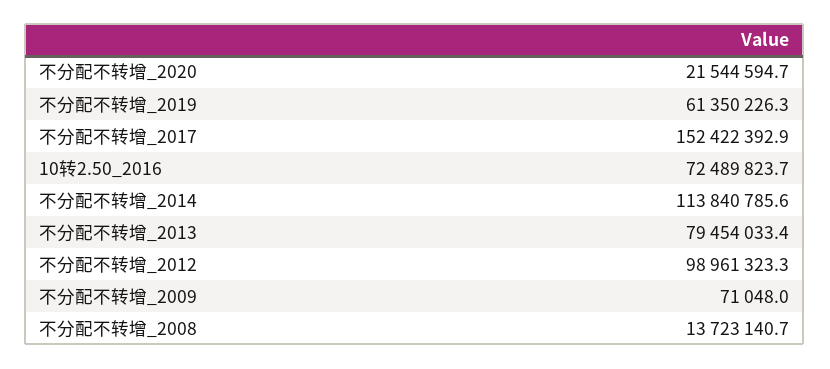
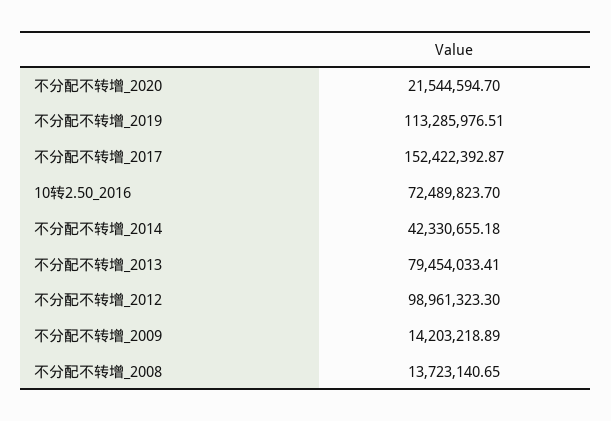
  {
    "不分配不转增_2020": 21544594.7,
-   "不分配不转增_2019": 61350226.3,
+   "不分配不转增_2019": 113285976.51,
    "不分配不转增_2017": 152422392.87,
    "10转2.50_2016": 72489823.7,
-   "不分配不转增_2014": 113840785.6,
+   "不分配不转增_2014": 42330655.18,
    "不分配不转增_2013": 79454033.41,
    "不分配不转增_2012": 98961323.3,
-   "不分配不转增_2009": 71048,
+   "不分配不转增_2009": 14203218.89,
    "不分配不转增_2008": 13723140.65
  }

